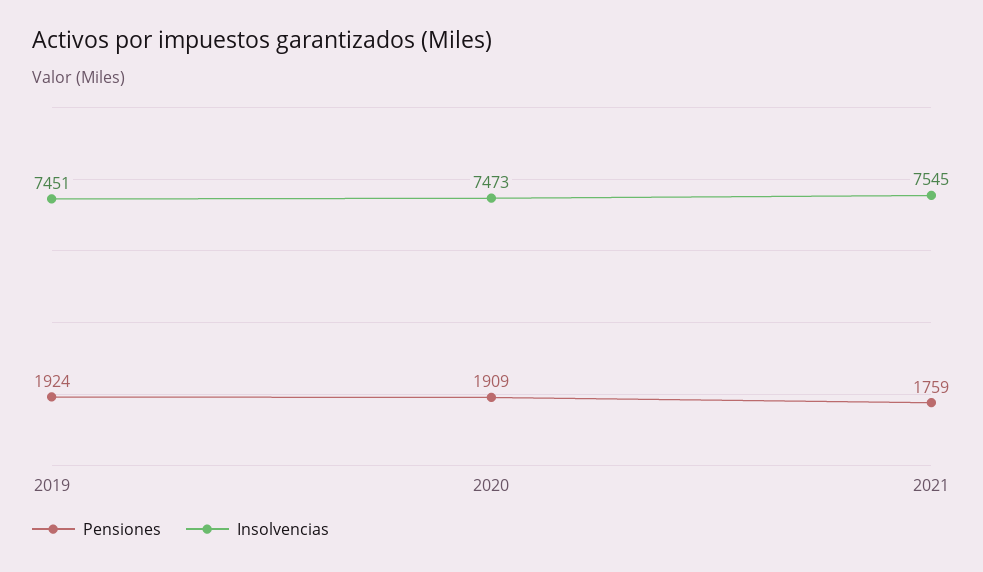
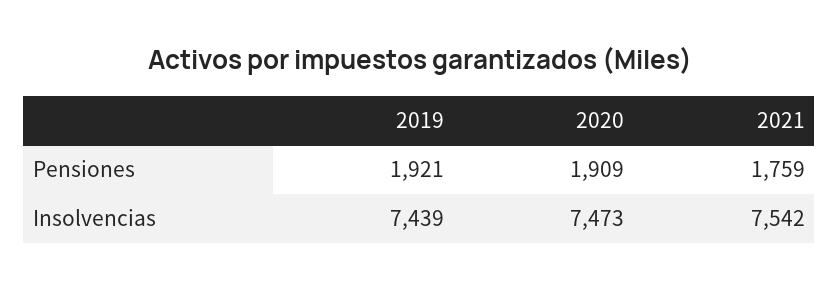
  {
    "Pensiones": {
-     "2019": 1924,
+     "2019": 1921,
      "2020": 1909,
      "2021": 1759
    },
    "Insolvencias": {
-     "2019": 7451,
+     "2019": 7439,
      "2020": 7473,
-     "2021": 7545
+     "2021": 7542
    }
  }

